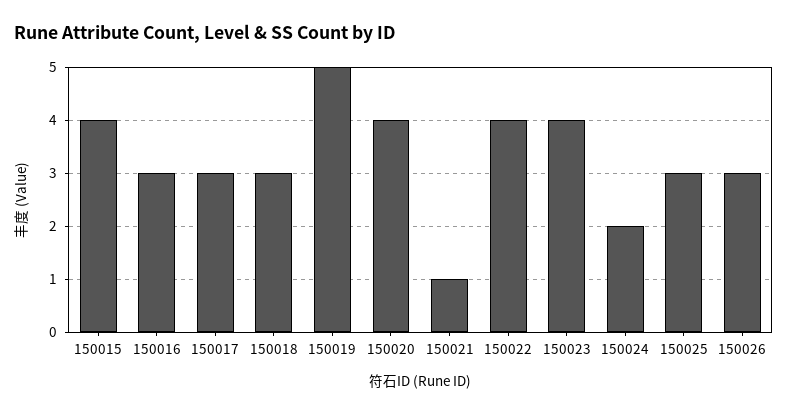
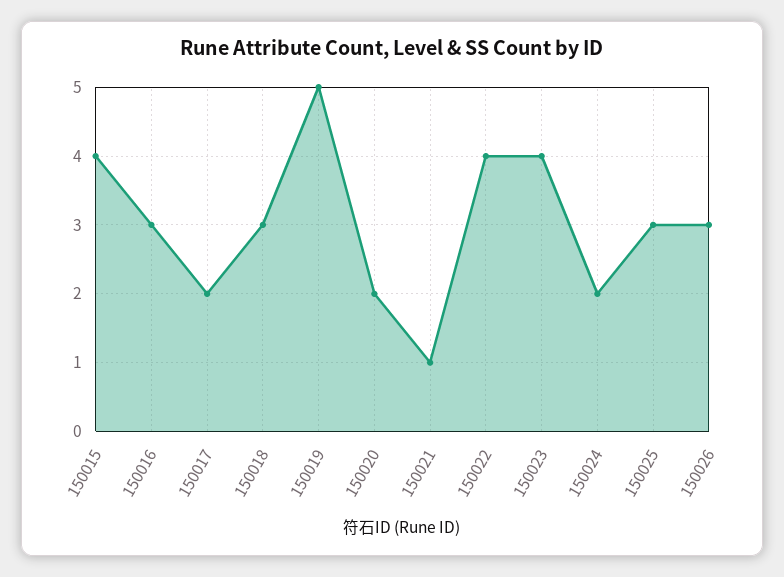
  {
    "150015": 4,
    "150016": 3,
-   "150017": 3,
+   "150017": 2,
    "150018": 3,
    "150019": 5,
-   "150020": 4,
+   "150020": 2,
    "150021": 1,
    "150022": 4,
    "150023": 4,
    "150024": 2,
    "150025": 3,
    "150026": 3
  }

